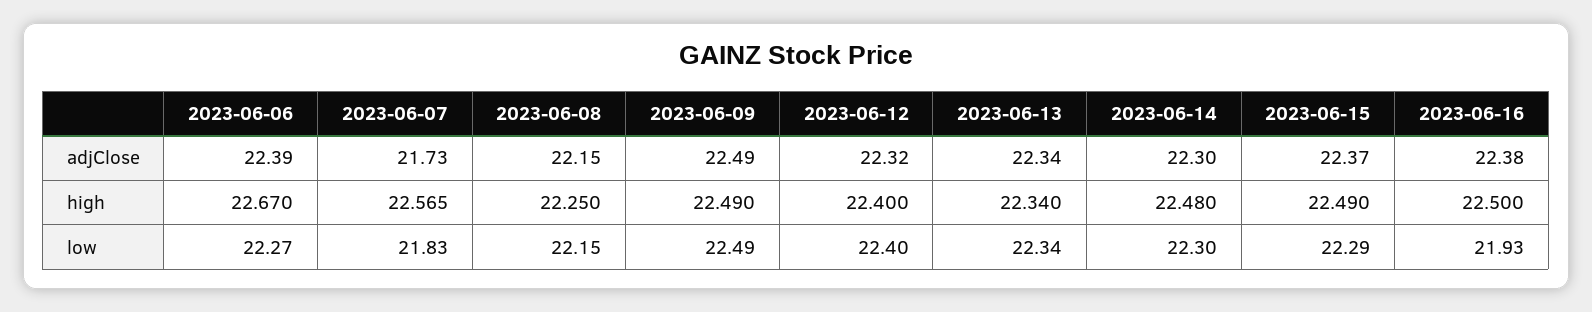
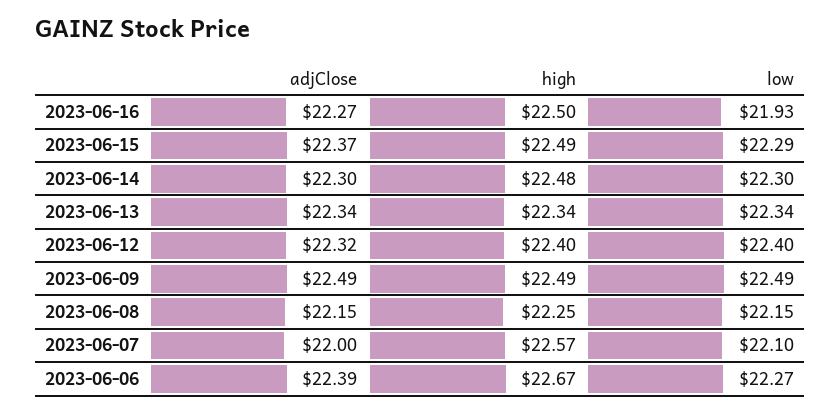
  {
    "2023-06-06": {
      "adjClose": 22.39,
      "high": 22.67,
      "low": 22.27
    },
    "2023-06-07": {
-     "adjClose": 21.73,
+     "adjClose": 22,
      "high": 22.565,
-     "low": 21.83
+     "low": 22.1
    },
    "2023-06-08": {
      "adjClose": 22.15,
      "high": 22.25,
      "low": 22.15
    },
    "2023-06-09": {
      "adjClose": 22.49,
      "high": 22.49,
      "low": 22.49
    },
    "2023-06-12": {
      "adjClose": 22.32,
      "high": 22.4,
      "low": 22.4
    },
    "2023-06-13": {
      "adjClose": 22.34,
      "high": 22.34,
      "low": 22.34
    },
    "2023-06-14": {
      "adjClose": 22.3,
      "high": 22.48,
      "low": 22.3
    },
    "2023-06-15": {
      "adjClose": 22.37,
      "high": 22.49,
      "low": 22.29
    },
    "2023-06-16": {
-     "adjClose": 22.38,
+     "adjClose": 22.27,
      "high": 22.5,
      "low": 21.93
    }
  }

